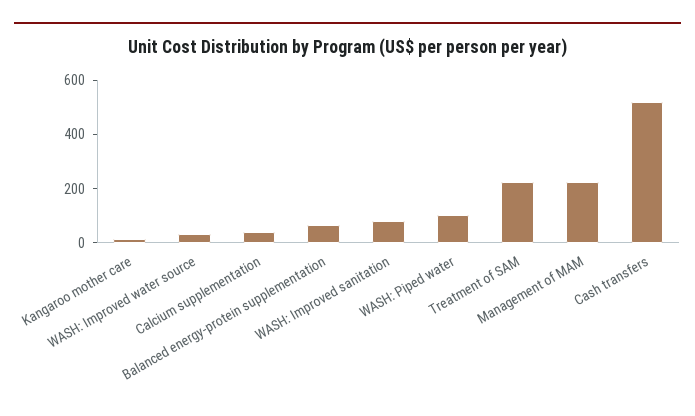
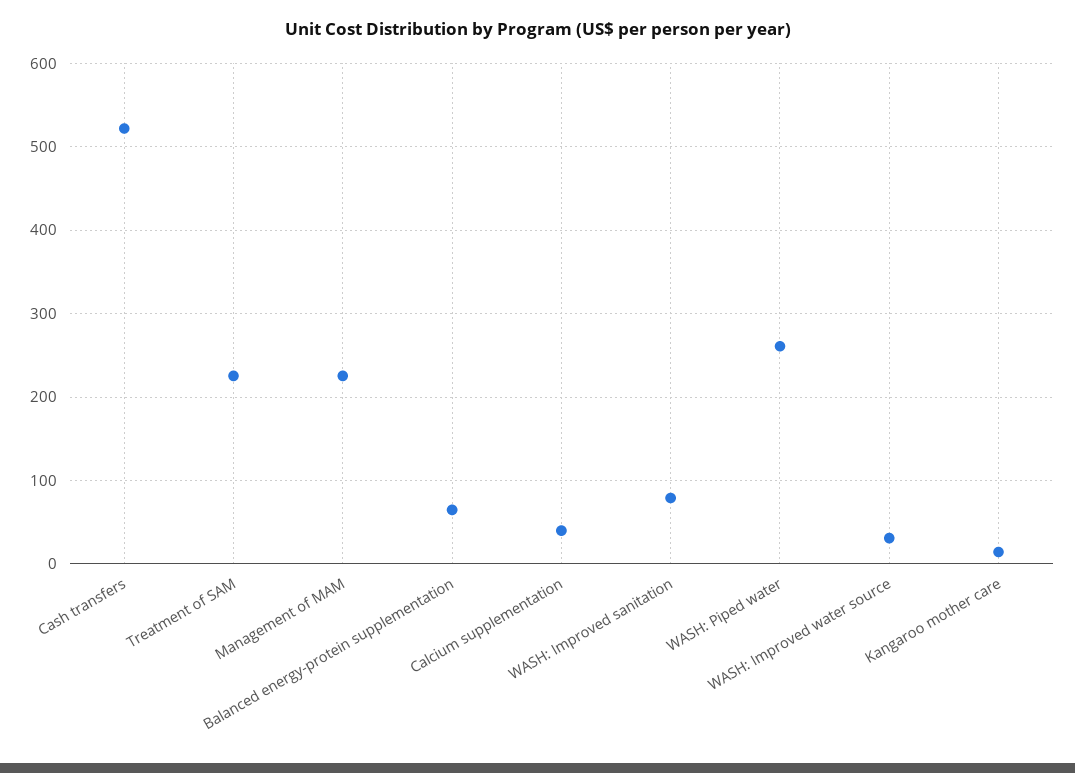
  {
    "Kangaroo mother care": 10,
    "WASH: Improved water source": 30,
    "Calcium supplementation": 40,
    "Balanced energy-protein supplementation": 60,
    "WASH: Improved sanitation": 80,
-   "WASH: Piped water": 100,
+   "WASH: Piped water": 260,
    "Treatment of SAM": 230,
    "Management of MAM": 230,
    "Cash transfers": 520
  }

